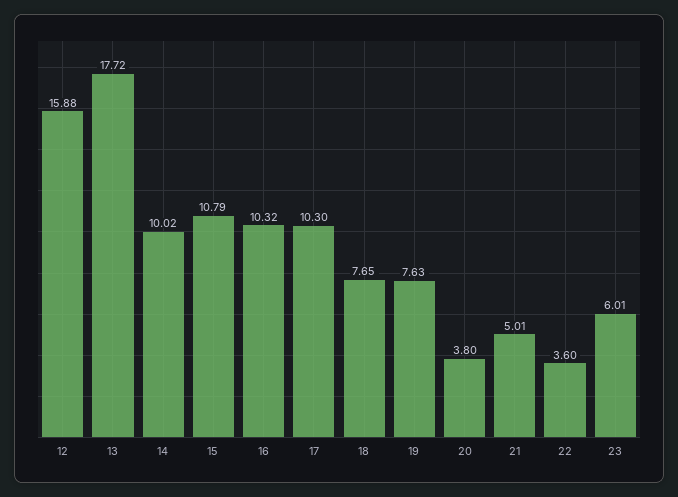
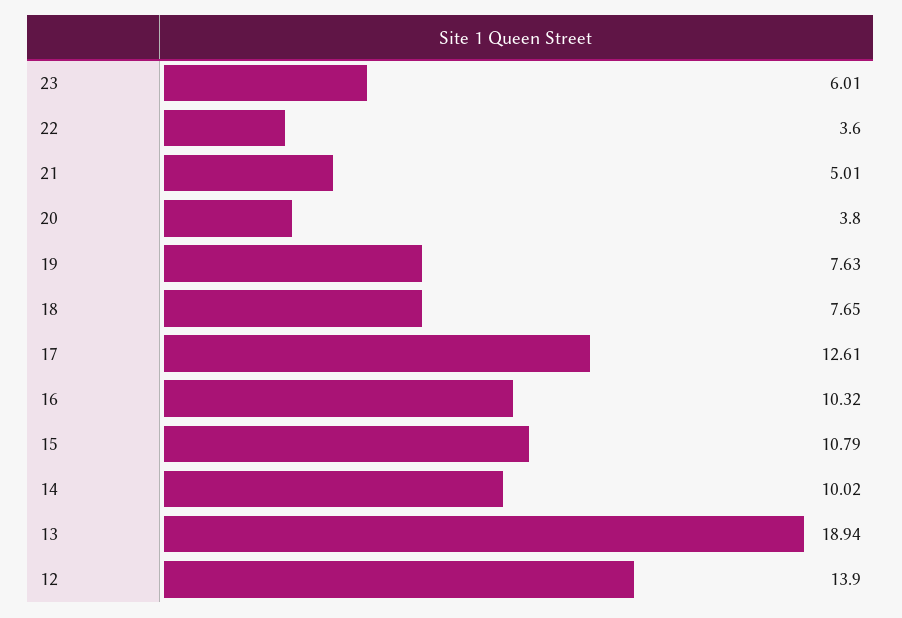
  {
-   "12": 15.88,
+   "12": 13.9,
-   "13": 17.72,
+   "13": 18.94,
    "14": 10.02,
    "15": 10.79,
    "16": 10.32,
-   "17": 10.3,
+   "17": 12.61,
    "18": 7.65,
    "19": 7.63,
    "20": 3.8,
    "21": 5.01,
    "22": 3.6,
    "23": 6.01
  }

